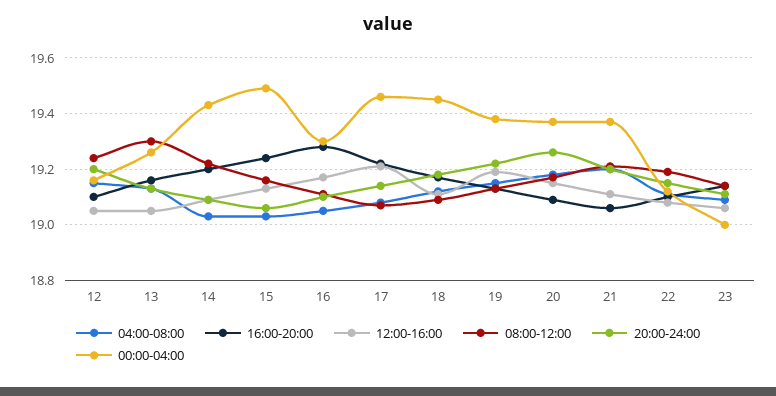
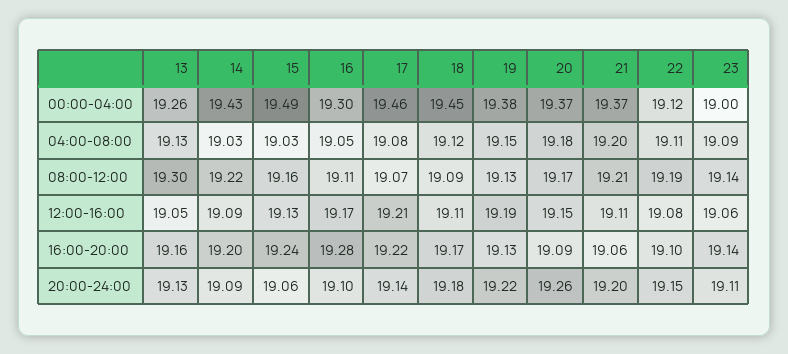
  {
    "04:00-08:00": {
-     "12": 19.15,
      "13": 19.13,
      "14": 19.03,
      "15": 19.03,
      "16": 19.05,
      "17": 19.08,
      "18": 19.12,
      "19": 19.15,
      "20": 19.18,
      "21": 19.2,
      "22": 19.11,
      "23": 19.09
    },
    "16:00-20:00": {
-     "12": 19.1,
      "13": 19.16,
      "14": 19.2,
      "15": 19.24,
      "16": 19.28,
      "17": 19.22,
      "18": 19.17,
      "19": 19.13,
      "20": 19.09,
      "21": 19.06,
      "22": 19.1,
      "23": 19.14
    },
    "12:00-16:00": {
-     "12": 19.05,
      "13": 19.05,
      "14": 19.09,
      "15": 19.13,
      "16": 19.17,
      "17": 19.21,
      "18": 19.11,
      "19": 19.19,
      "20": 19.15,
      "21": 19.11,
      "22": 19.08,
      "23": 19.06
    },
    "08:00-12:00": {
-     "12": 19.25,
      "13": 19.3,
      "14": 19.22,
      "15": 19.16,
      "16": 19.11,
      "17": 19.07,
      "18": 19.09,
      "19": 19.13,
      "20": 19.17,
      "21": 19.21,
      "22": 19.19,
      "23": 19.14
    },
    "20:00-24:00": {
-     "12": 19.2,
      "13": 19.13,
      "14": 19.09,
      "15": 19.06,
      "16": 19.1,
      "17": 19.14,
      "18": 19.18,
      "19": 19.22,
      "20": 19.26,
      "21": 19.2,
      "22": 19.15,
      "23": 19.11
    },
    "00:00-04:00": {
-     "12": 19.15,
      "13": 19.26,
      "14": 19.43,
      "15": 19.49,
      "16": 19.3,
      "17": 19.46,
      "18": 19.45,
      "19": 19.38,
      "20": 19.37,
      "21": 19.37,
      "22": 19.12,
      "23": 19
    }
  }

